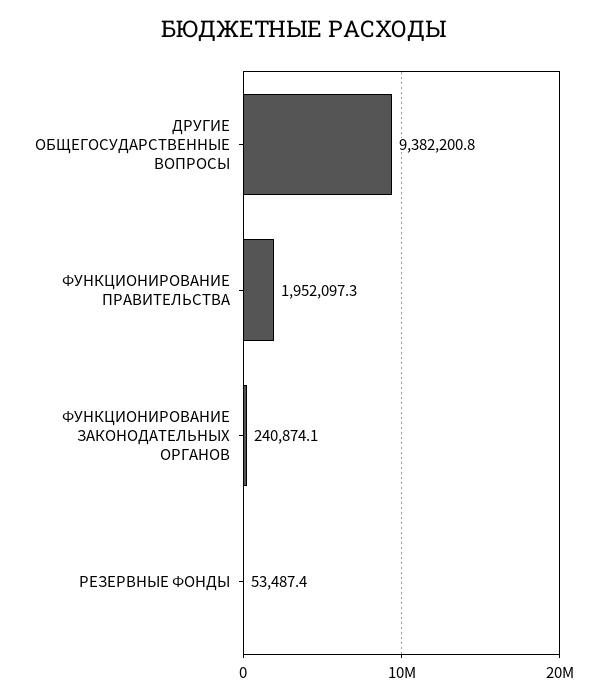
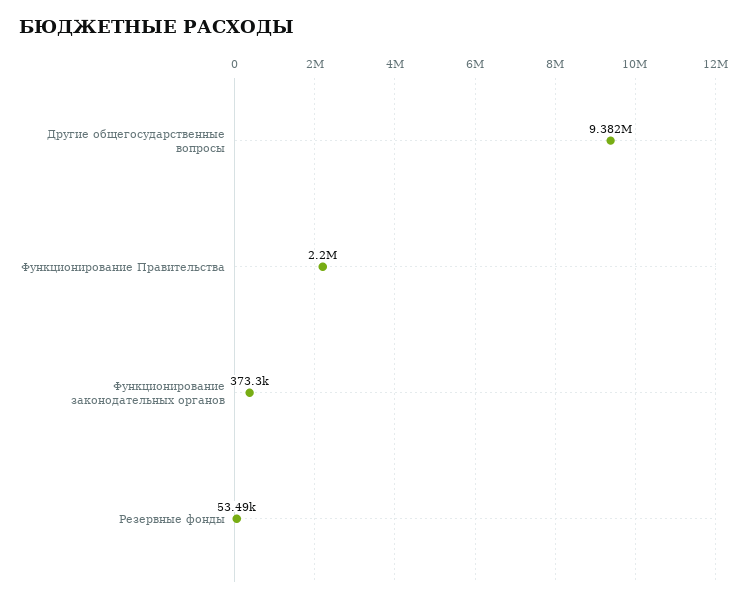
  {
    "ДРУГИЕ ОБЩЕГОСУДАРСТВЕННЫЕ ВОПРОСЫ": 9382200.8,
-   "ФУНКЦИОНИРОВАНИЕ ПРАВИТЕЛЬСТВА": 1952097.3,
+   "ФУНКЦИОНИРОВАНИЕ ПРАВИТЕЛЬСТВА": 2200000,
-   "ФУНКЦИОНИРОВАНИЕ ЗАКОНОДАТЕЛЬНЫХ ОРГАНОВ": 240874.1,
+   "ФУНКЦИОНИРОВАНИЕ ЗАКОНОДАТЕЛЬНЫХ ОРГАНОВ": 373300,
    "РЕЗЕРВНЫЕ ФОНДЫ": 53487.4
  }

